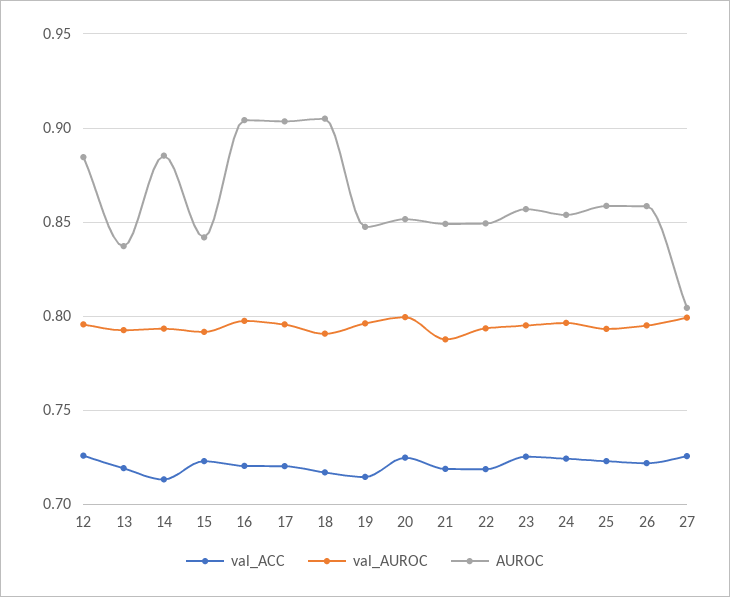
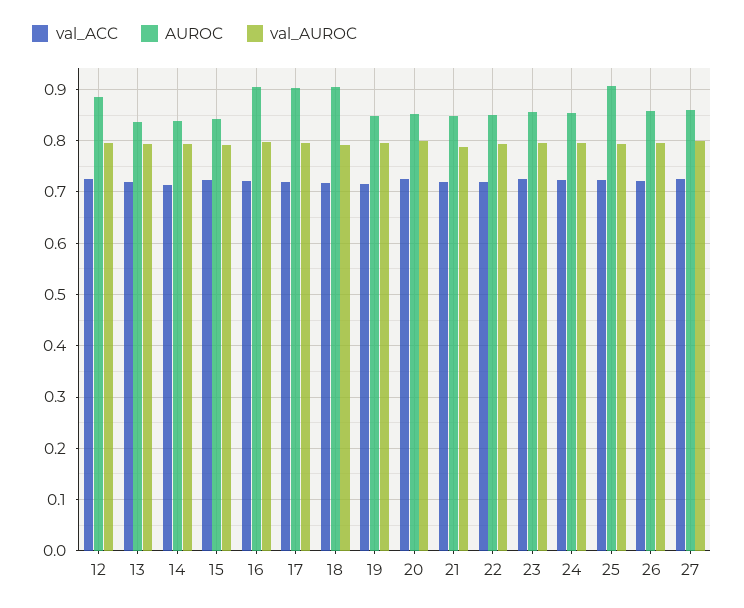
  {
    "val_ACC": {
      "12": 0.725,
      "13": 0.72,
      "14": 0.715,
      "15": 0.725,
      "16": 0.72,
      "17": 0.72,
      "18": 0.715,
      "19": 0.715,
      "20": 0.725,
      "21": 0.72,
      "22": 0.72,
      "23": 0.725,
      "24": 0.725,
      "25": 0.725,
      "26": 0.72,
      "27": 0.725
    },
    "val_AUROC": {
      "12": 0.795,
      "13": 0.795,
      "14": 0.795,
      "15": 0.79,
      "16": 0.8,
      "17": 0.795,
      "18": 0.79,
      "19": 0.795,
      "20": 0.8,
      "21": 0.79,
      "22": 0.795,
      "23": 0.795,
      "24": 0.795,
      "25": 0.795,
      "26": 0.795,
      "27": 0.8
    },
    "AUROC": {
      "12": 0.885,
      "13": 0.835,
-     "14": 0.885,
+     "14": 0.84,
      "15": 0.84,
      "16": 0.905,
      "17": 0.905,
      "18": 0.905,
      "19": 0.85,
      "20": 0.85,
      "21": 0.85,
      "22": 0.85,
      "23": 0.855,
      "24": 0.855,
-     "25": 0.86,
+     "25": 0.9,
      "26": 0.86,
-     "27": 0.805
+     "27": 0.86
    }
  }

